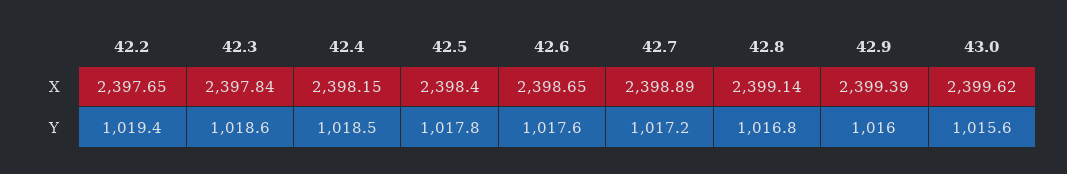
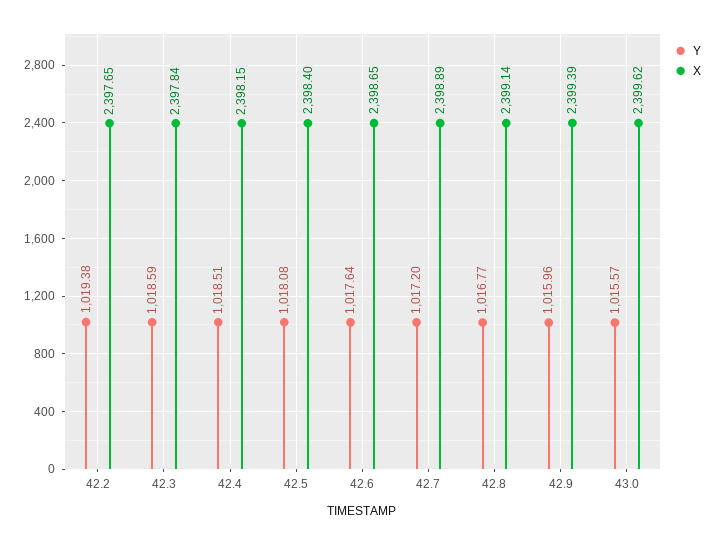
  {
    "X": {
      "42.2": 2397.65,
      "42.3": 2397.84,
      "42.4": 2398.15,
      "42.5": 2398.4,
      "42.6": 2398.65,
      "42.7": 2398.89,
      "42.8": 2399.14,
      "42.9": 2399.39,
      "43.0": 2399.62
    },
    "Y": {
      "42.2": 1019.38,
      "42.3": 1018.59,
      "42.4": 1018.51,
-     "42.5": 1017.8,
+     "42.5": 1018.08,
      "42.6": 1017.64,
      "42.7": 1017.2,
      "42.8": 1016.77,
      "42.9": 1015.96,
      "43.0": 1015.57
    }
  }

